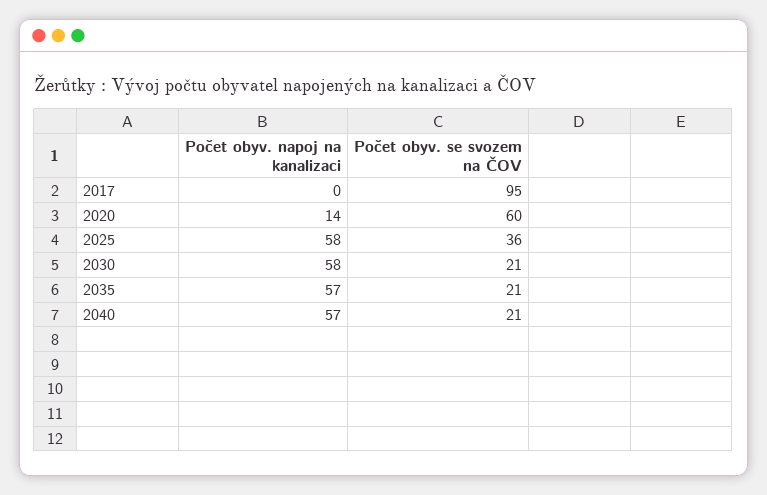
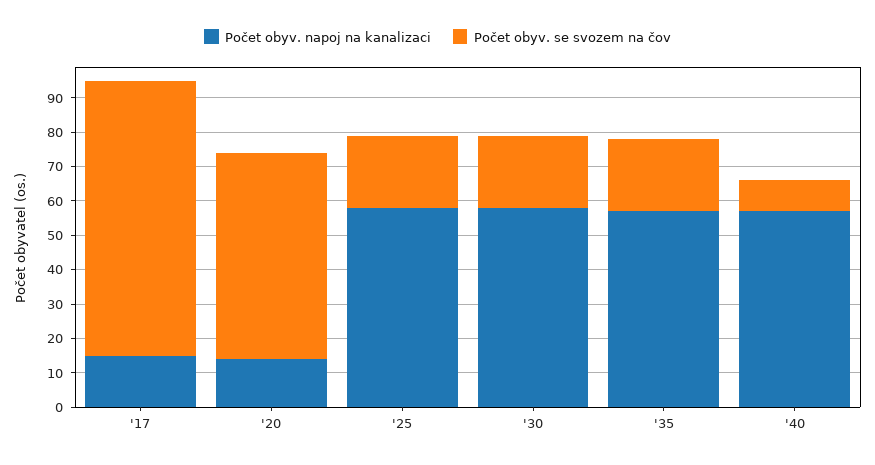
  {
    "Počet obyv. napoj na kanalizaci": {
-     "2017": 0,
+     "2017": 15,
      "2020": 14,
      "2025": 58,
      "2030": 58,
      "2035": 57,
      "2040": 57
    },
    "Počet obyv. se svozem na ČOV": {
-     "2017": 95,
+     "2017": 80,
      "2020": 60,
-     "2025": 36,
+     "2025": 20,
      "2030": 21,
      "2035": 21,
-     "2040": 21
+     "2040": 10
    }
  }

